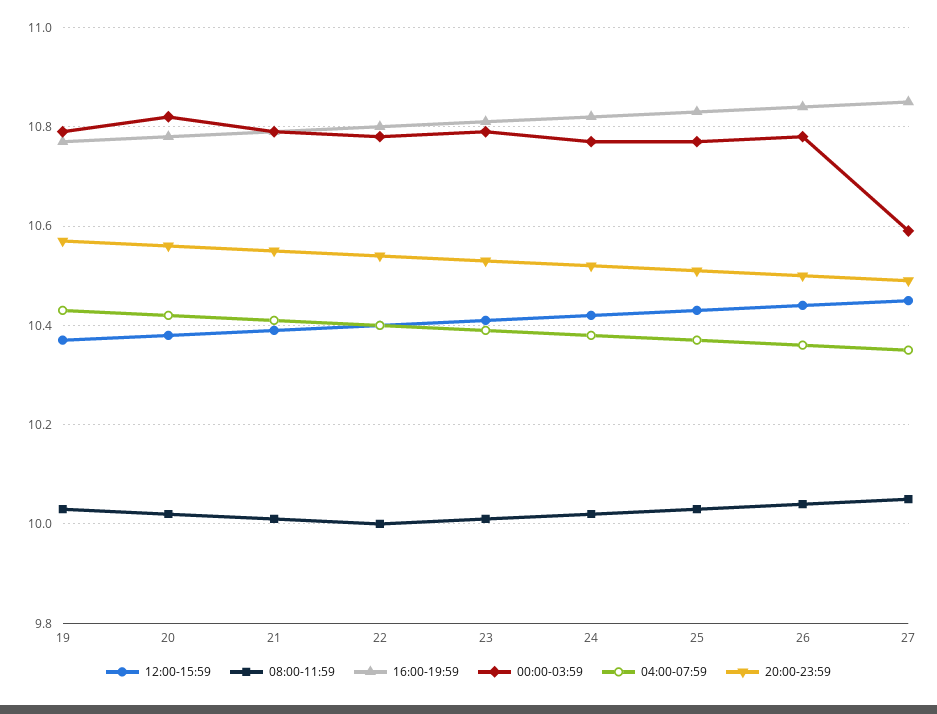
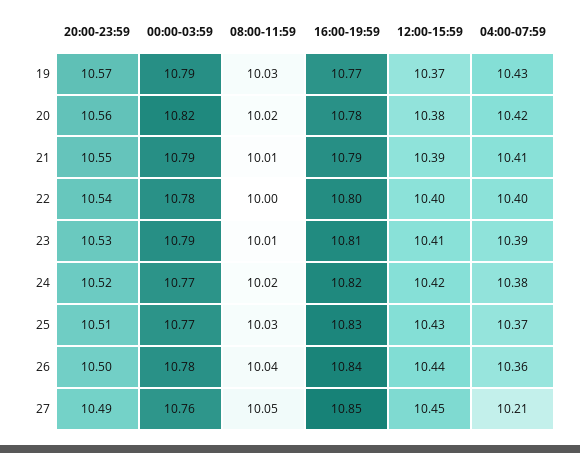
  {
    "12:00-15:59": {
      "19": 10.37,
      "20": 10.38,
      "21": 10.39,
      "22": 10.4,
      "23": 10.41,
      "24": 10.42,
      "25": 10.43,
      "26": 10.44,
      "27": 10.45
    },
    "08:00-11:59": {
      "19": 10.03,
      "20": 10.02,
      "21": 10.01,
      "22": 10,
      "23": 10.01,
      "24": 10.02,
      "25": 10.03,
      "26": 10.04,
      "27": 10.05
    },
    "16:00-19:59": {
      "19": 10.77,
      "20": 10.78,
      "21": 10.79,
      "22": 10.8,
      "23": 10.81,
      "24": 10.82,
      "25": 10.83,
      "26": 10.84,
      "27": 10.85
    },
    "00:00-03:59": {
      "19": 10.79,
      "20": 10.82,
      "21": 10.79,
      "22": 10.78,
      "23": 10.79,
      "24": 10.77,
      "25": 10.77,
      "26": 10.78,
-     "27": 10.6
+     "27": 10.76
    },
    "04:00-07:59": {
      "19": 10.43,
      "20": 10.42,
      "21": 10.41,
      "22": 10.4,
      "23": 10.39,
      "24": 10.38,
      "25": 10.37,
      "26": 10.36,
-     "27": 10.35
+     "27": 10.21
    },
    "20:00-23:59": {
      "19": 10.57,
      "20": 10.56,
      "21": 10.55,
      "22": 10.54,
      "23": 10.53,
      "24": 10.52,
      "25": 10.51,
      "26": 10.5,
      "27": 10.49
    }
  }

